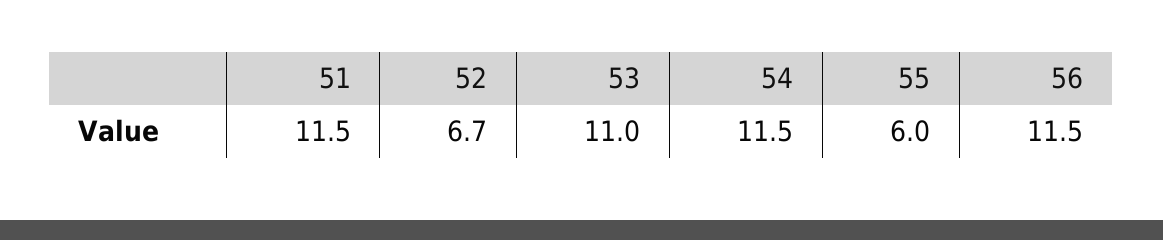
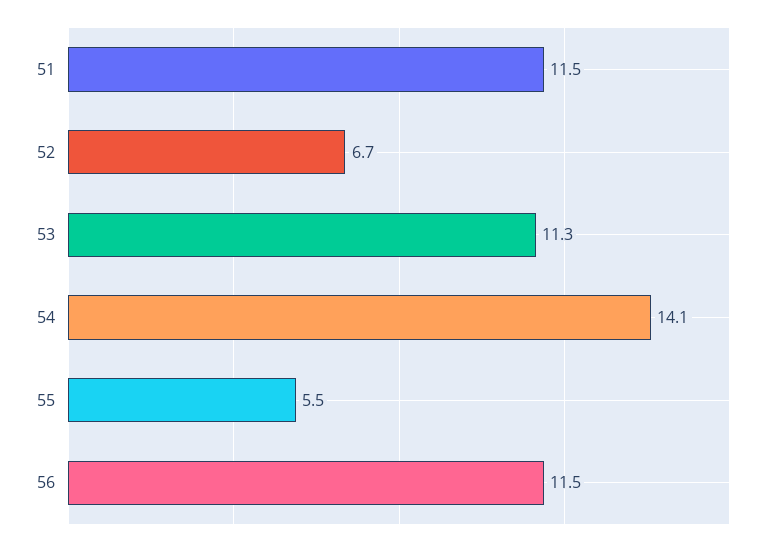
  {
    "51": 11.5,
    "52": 6.7,
-   "53": 11,
+   "53": 11.3,
-   "54": 11.5,
+   "54": 14.1,
-   "55": 6,
+   "55": 5.5,
    "56": 11.5
  }

